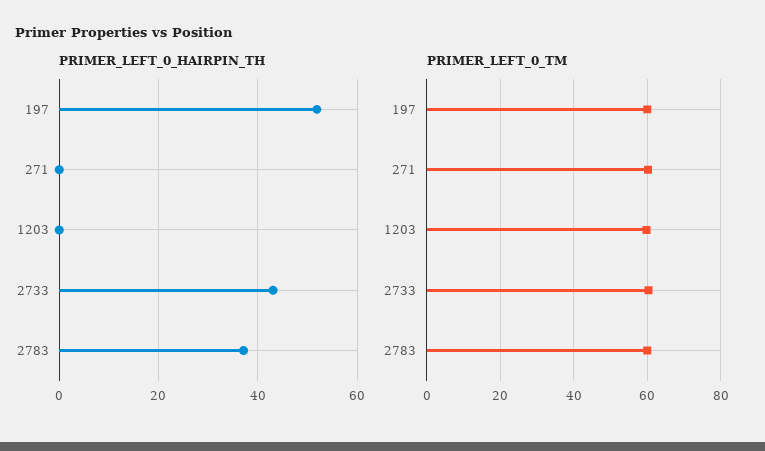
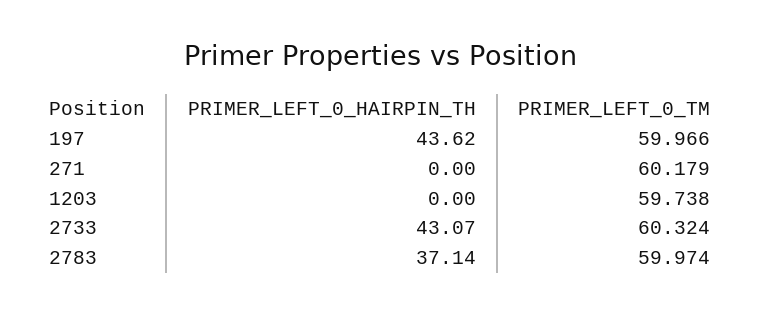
  {
    "PRIMER_LEFT_0_HAIRPIN_TH": {
-     "197": 52,
+     "197": 43.62,
      "271": 0,
      "1203": 0,
      "2733": 43.07,
      "2783": 37.14
    },
    "PRIMER_LEFT_0_TM": {
      "197": 59.966,
      "271": 60.179,
      "1203": 59.738,
      "2733": 60.324,
      "2783": 59.974
    }
  }

